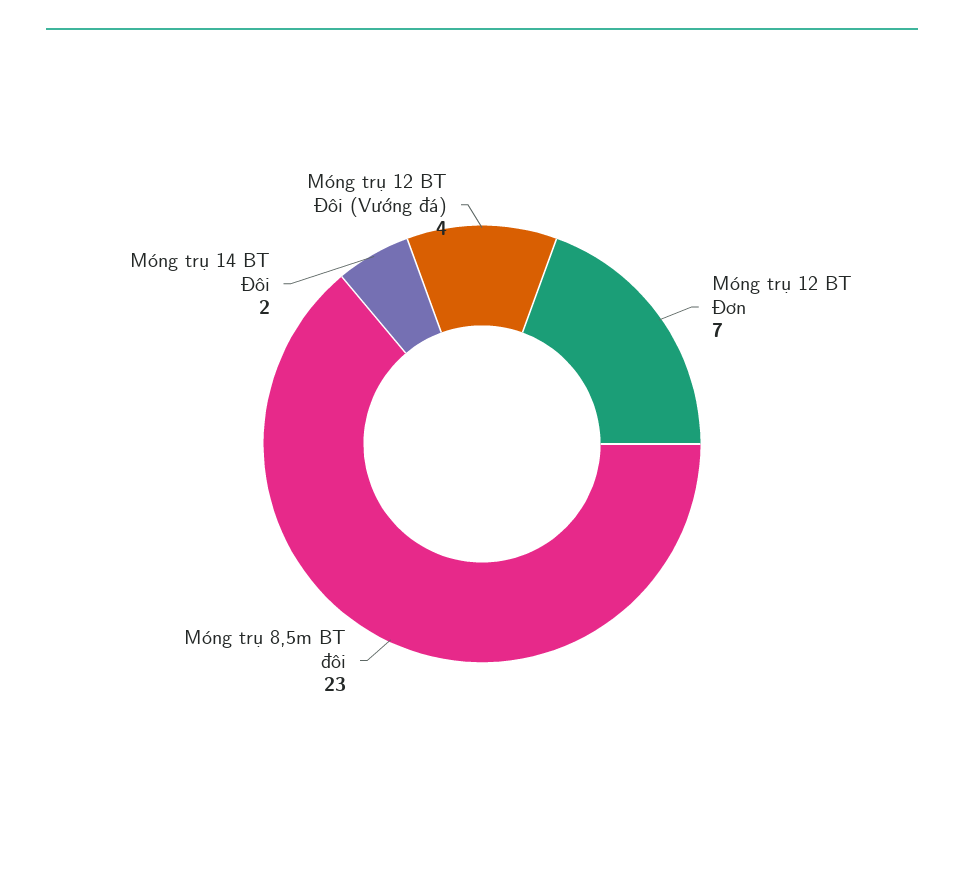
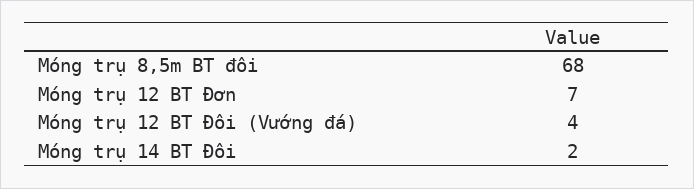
  {
    "Móng trụ 12 BT Đơn": 7,
-   "Móng trụ 8,5m BT đôi": 23,
+   "Móng trụ 8,5m BT đôi": 68,
    "Móng trụ 14 BT Đôi": 2,
    "Móng trụ 12 BT Đôi (Vướng đá)": 4
  }

